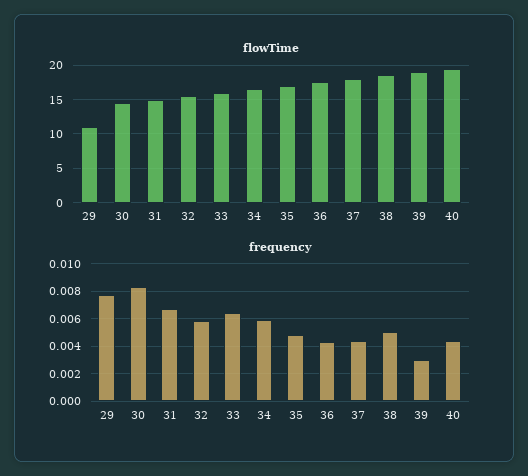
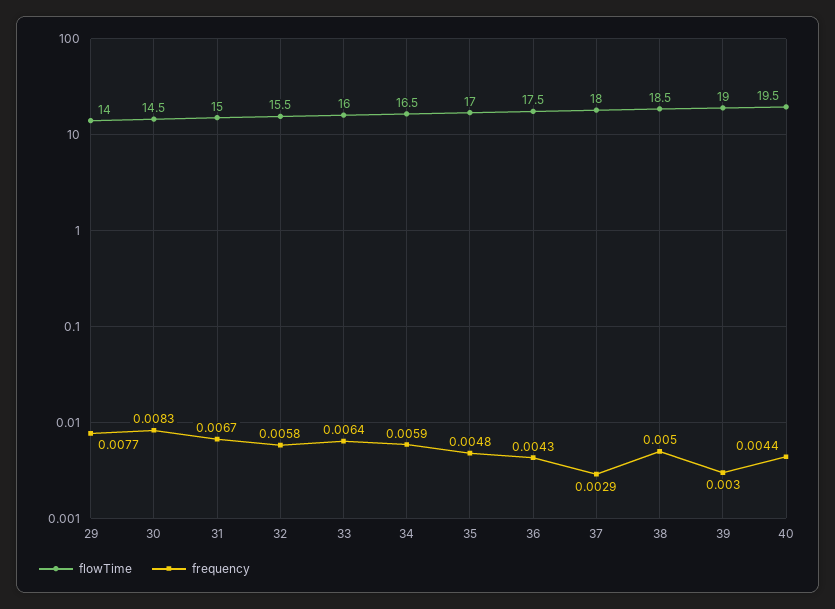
  {
    "flowTime": {
-     "29": 11,
+     "29": 14,
      "30": 14.5,
      "31": 15,
      "32": 15.5,
      "33": 16,
      "34": 16.5,
      "35": 17,
      "36": 17.5,
      "37": 18,
      "38": 18.5,
      "39": 19,
      "40": 19.5
    },
    "frequency": {
      "29": 0.0077,
      "30": 0.0083,
      "31": 0.0067,
      "32": 0.0058,
      "33": 0.0064,
      "34": 0.0059,
      "35": 0.0048,
      "36": 0.0043,
-     "37": 0.0045,
+     "37": 0.0029,
      "38": 0.005,
      "39": 0.003,
      "40": 0.0044
    }
  }

